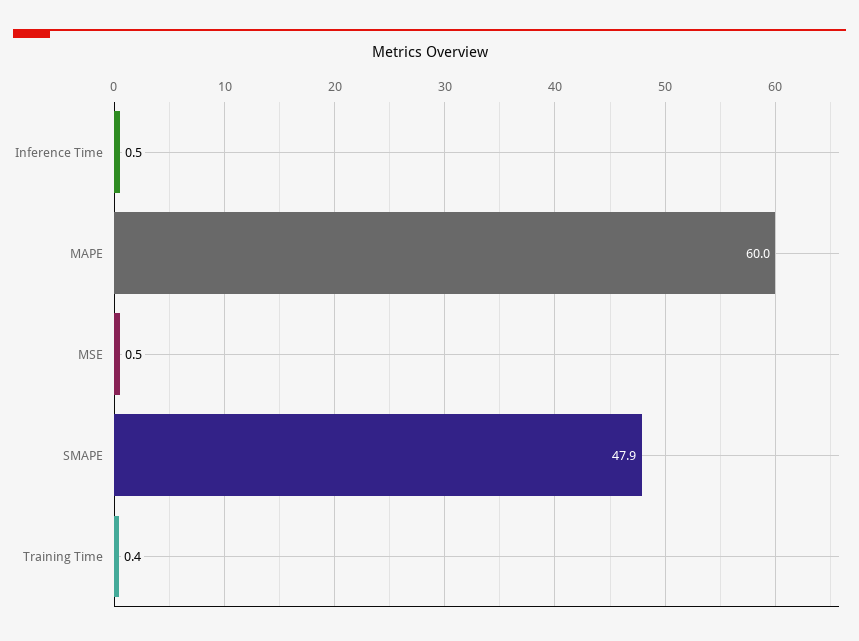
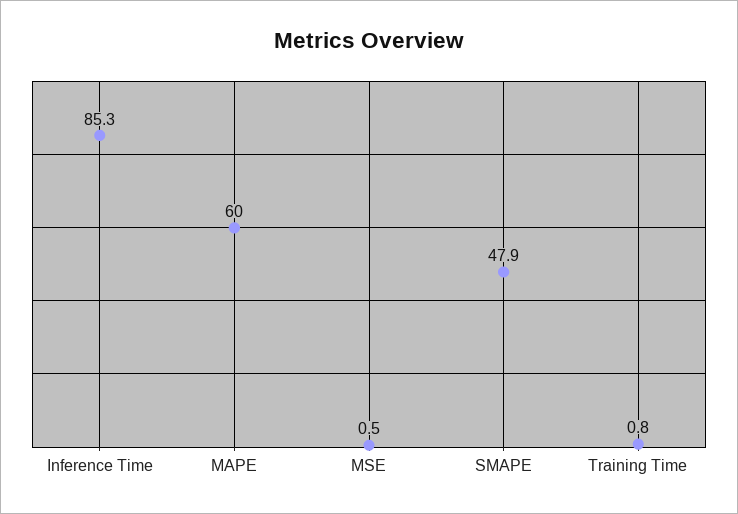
  {
-   "Inference Time": 0.5,
+   "Inference Time": 85.3,
    "MAPE": 60,
    "MSE": 0.5,
    "SMAPE": 47.9,
-   "Training Time": 0.4
+   "Training Time": 0.8
  }

